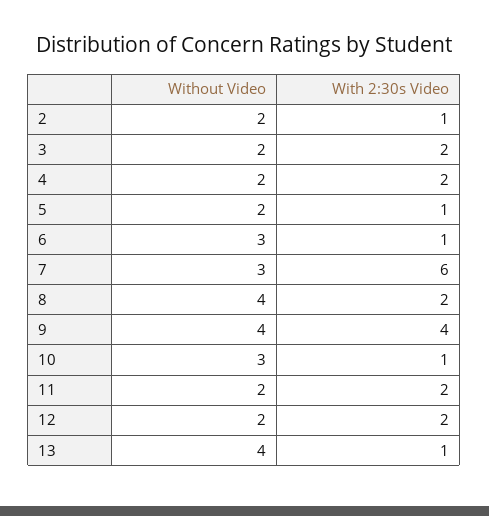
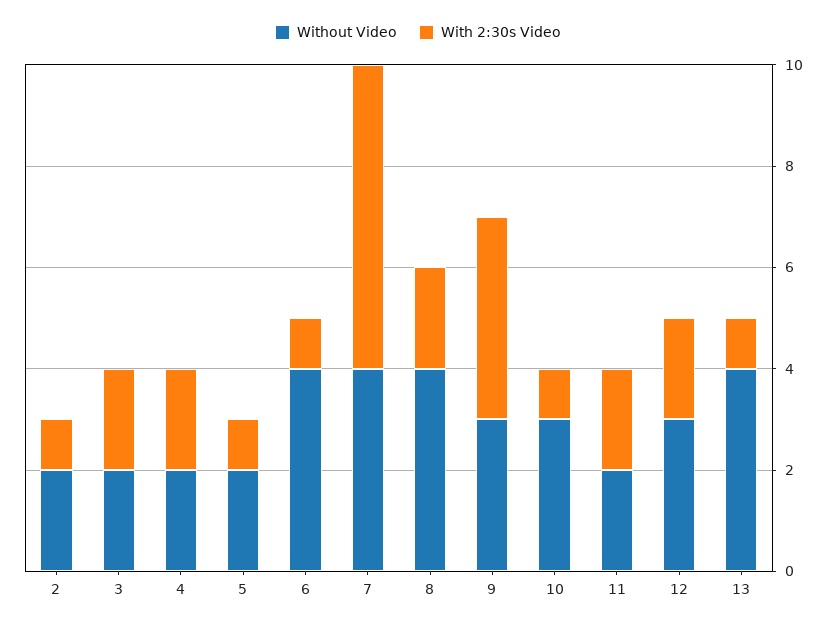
  {
    "Without Video": {
      "2": 2,
      "3": 2,
      "4": 2,
      "5": 2,
-     "6": 3,
+     "6": 4,
-     "7": 3,
+     "7": 4,
      "8": 4,
-     "9": 4,
+     "9": 3,
      "10": 3,
      "11": 2,
-     "12": 2,
+     "12": 3,
      "13": 4
    },
    "With 2:30s Video": {
      "2": 1,
      "3": 2,
      "4": 2,
      "5": 1,
      "6": 1,
      "7": 6,
      "8": 2,
      "9": 4,
      "10": 1,
      "11": 2,
      "12": 2,
      "13": 1
    }
  }

